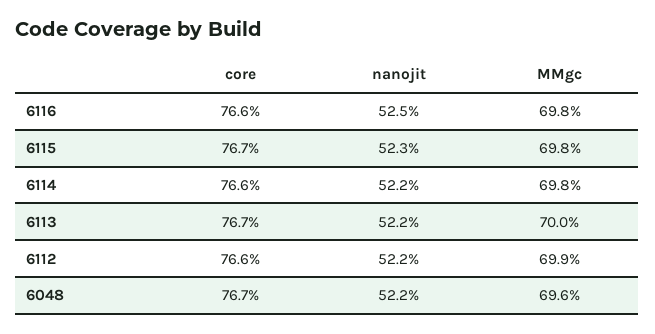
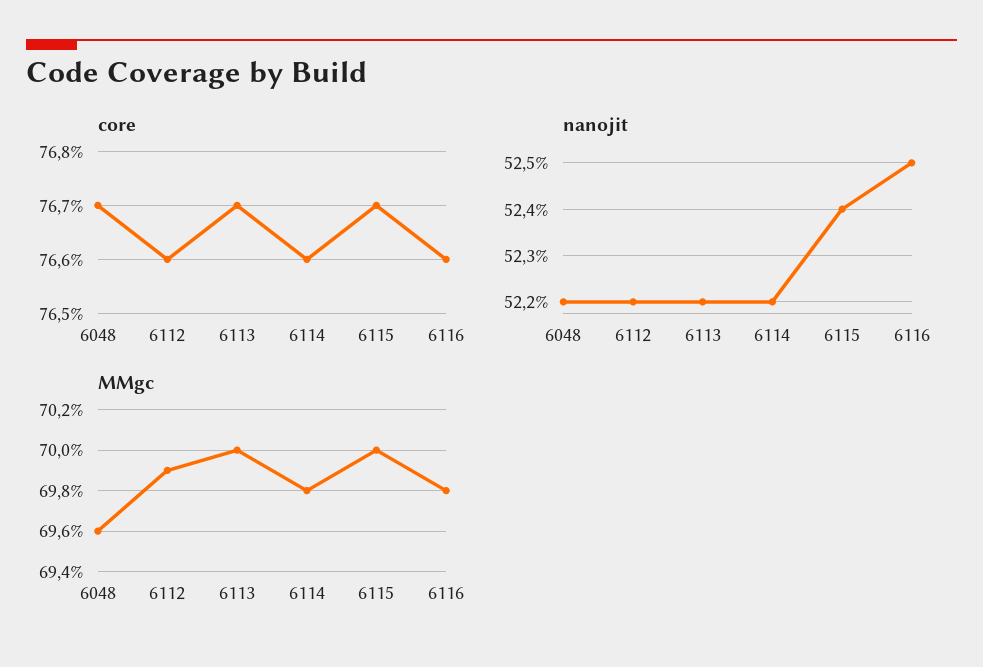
  {
    "core": {
      "6116": 76.6,
      "6115": 76.7,
      "6114": 76.6,
      "6113": 76.7,
      "6112": 76.6,
      "6048": 76.7
    },
    "nanojit": {
      "6116": 52.5,
-     "6115": 52.3,
+     "6115": 52.4,
      "6114": 52.2,
      "6113": 52.2,
      "6112": 52.2,
      "6048": 52.2
    },
    "MMgc": {
      "6116": 69.8,
-     "6115": 69.8,
+     "6115": 70,
      "6114": 69.8,
      "6113": 70,
      "6112": 69.9,
      "6048": 69.6
    }
  }

